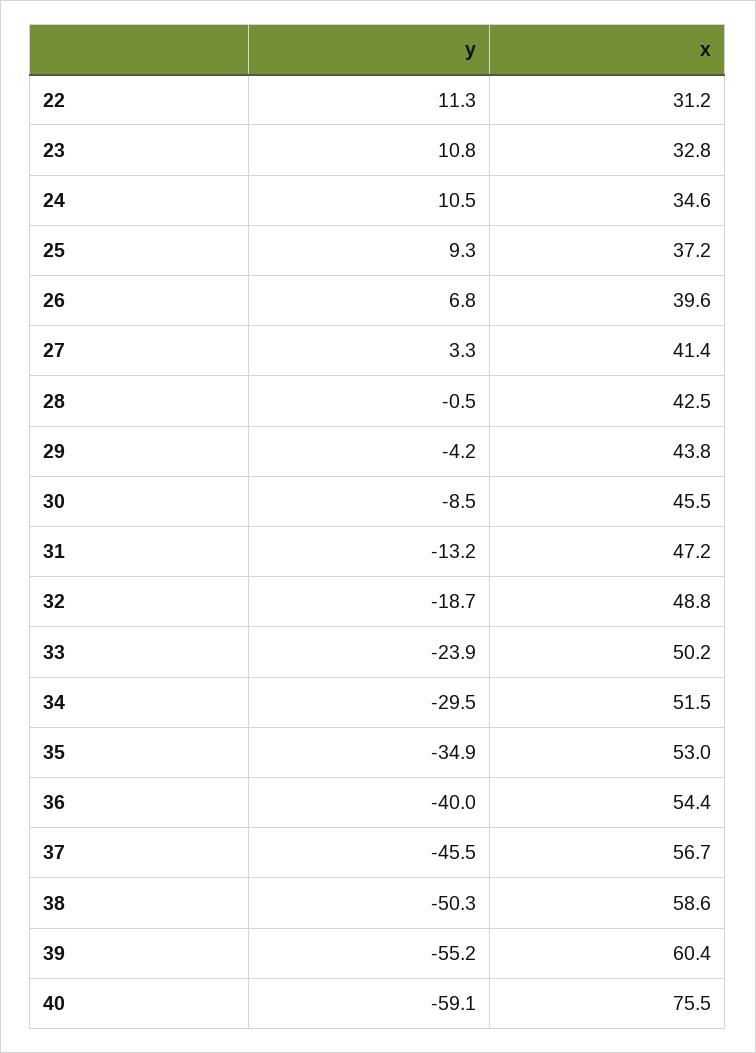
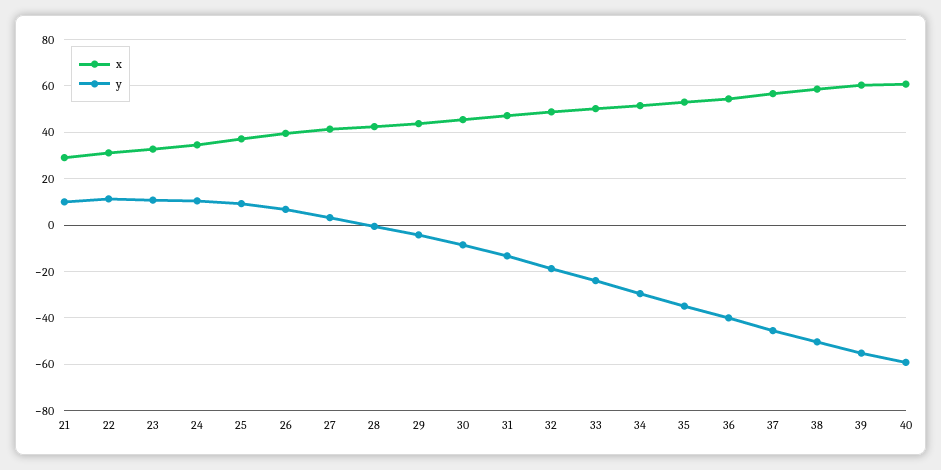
  {
    "y": {
      "22": 11.3,
      "23": 10.8,
      "24": 10.5,
      "25": 9.3,
      "26": 6.8,
      "27": 3.3,
      "28": -0.5,
      "29": -4.2,
      "30": -8.5,
      "31": -13.2,
      "32": -18.7,
      "33": -23.9,
      "34": -29.5,
      "35": -34.9,
      "36": -40,
      "37": -45.5,
      "38": -50.3,
      "39": -55.2,
-     "40": -59.1
+     "40": -59.1,
+     "21": 10
    },
    "x": {
      "22": 31.2,
      "23": 32.8,
      "24": 34.6,
      "25": 37.2,
      "26": 39.6,
      "27": 41.4,
      "28": 42.5,
      "29": 43.8,
      "30": 45.5,
      "31": 47.2,
      "32": 48.8,
      "33": 50.2,
      "34": 51.5,
      "35": 53,
      "36": 54.4,
      "37": 56.7,
      "38": 58.6,
      "39": 60.4,
-     "40": 75.5
+     "40": 60,
+     "21": 30
    }
  }

